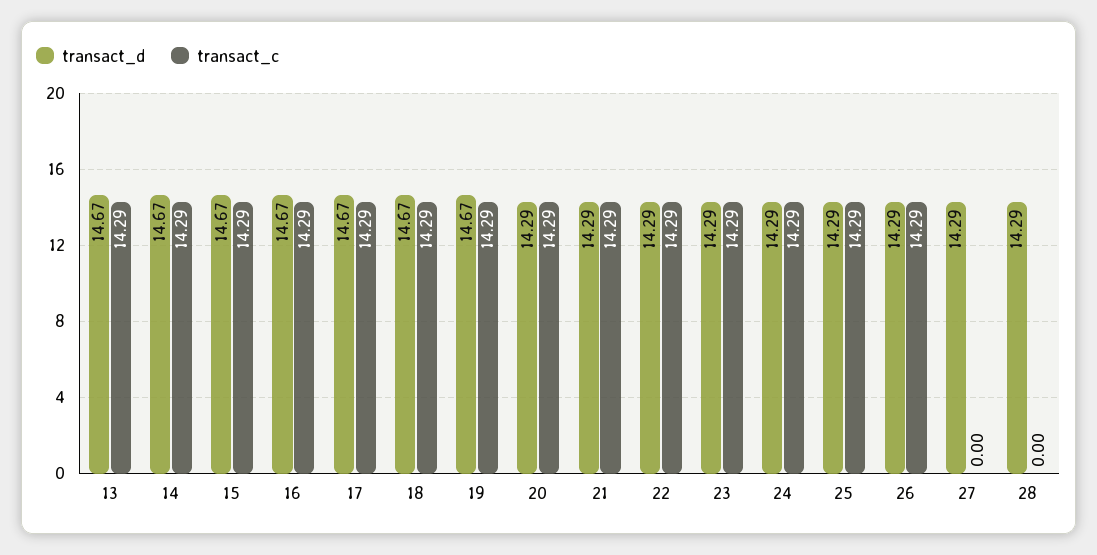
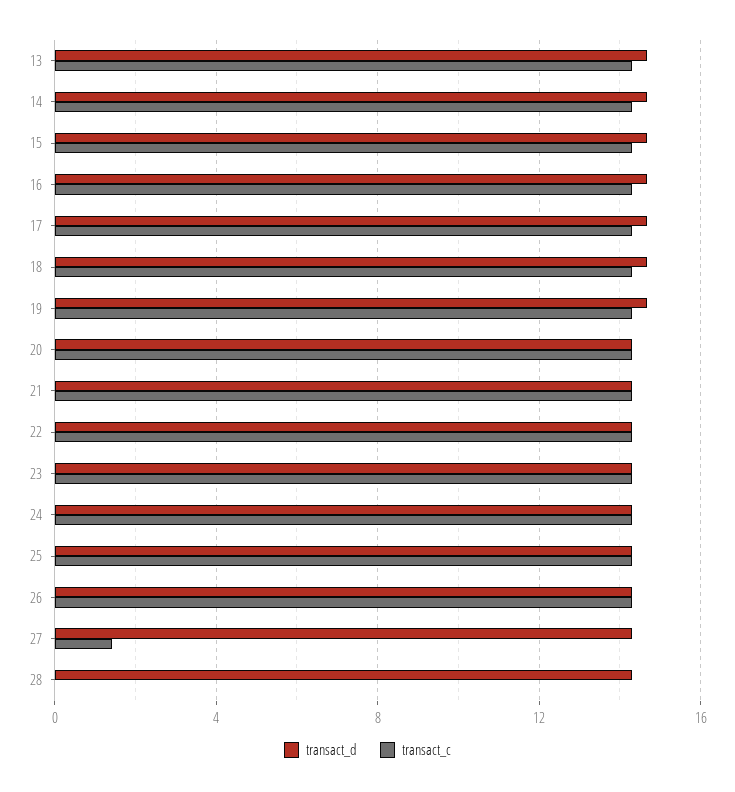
  {
    "transact_d": {
      "13": 14.67,
      "14": 14.67,
      "15": 14.67,
      "16": 14.67,
      "17": 14.67,
      "18": 14.67,
      "19": 14.67,
      "20": 14.29,
      "21": 14.29,
      "22": 14.29,
      "23": 14.29,
      "24": 14.29,
      "25": 14.29,
      "26": 14.29,
      "27": 14.29,
      "28": 14.29
    },
    "transact_c": {
      "13": 14.29,
      "14": 14.29,
      "15": 14.29,
      "16": 14.29,
      "17": 14.29,
      "18": 14.29,
      "19": 14.29,
      "20": 14.29,
      "21": 14.29,
      "22": 14.29,
      "23": 14.29,
      "24": 14.29,
      "25": 14.29,
      "26": 14.29,
-     "27": 0,
+     "27": 1.5,
      "28": 0
    }
  }

